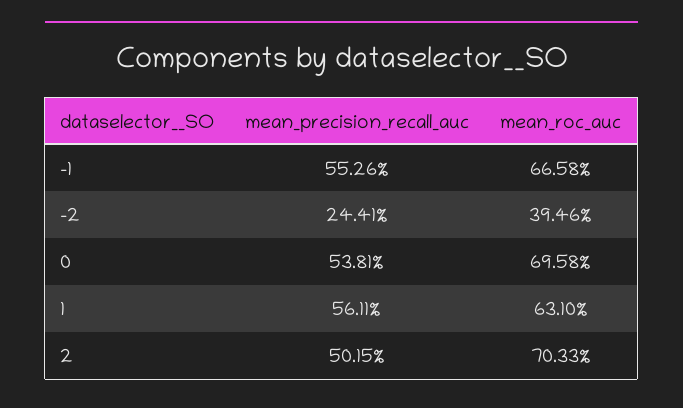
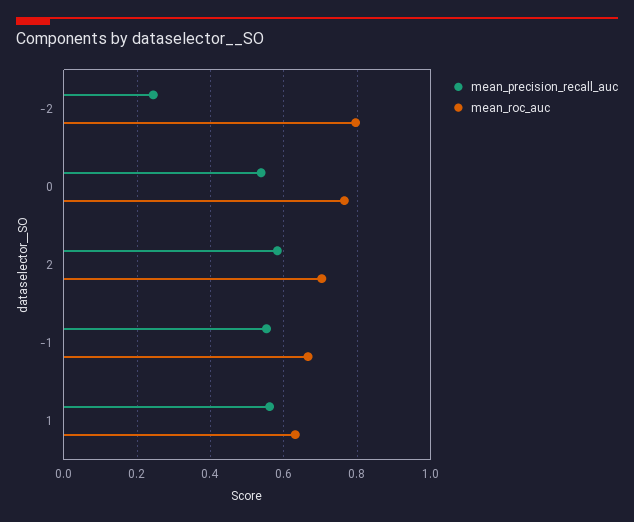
  {
    "mean_precision_recall_auc": {
      "-1": 0.5526,
      "-2": 0.2441,
      "0": 0.5381,
      "1": 0.5611,
-     "2": 0.5015
+     "2": 0.58
    },
    "mean_roc_auc": {
      "-1": 0.6658,
-     "-2": 0.3946,
+     "-2": 0.8,
-     "0": 0.6958,
+     "0": 0.76,
      "1": 0.631,
      "2": 0.7033
    }
  }

